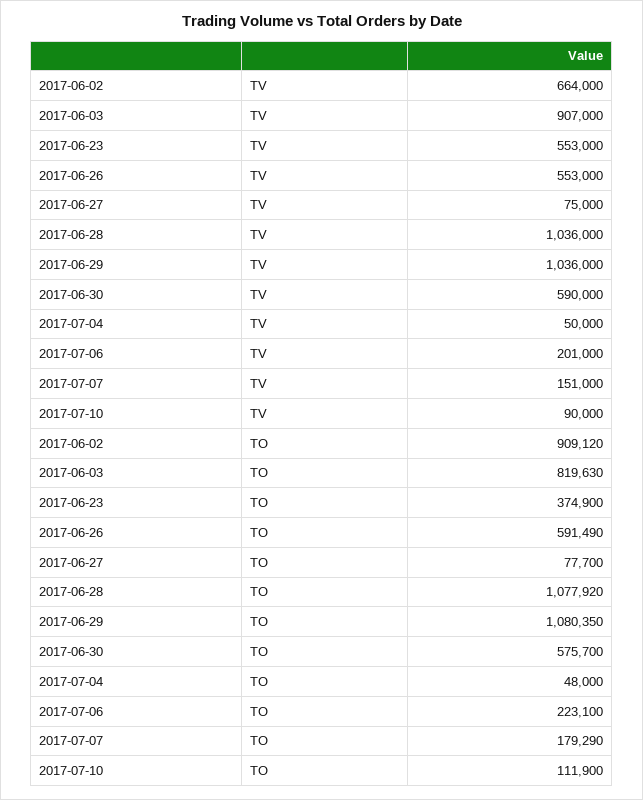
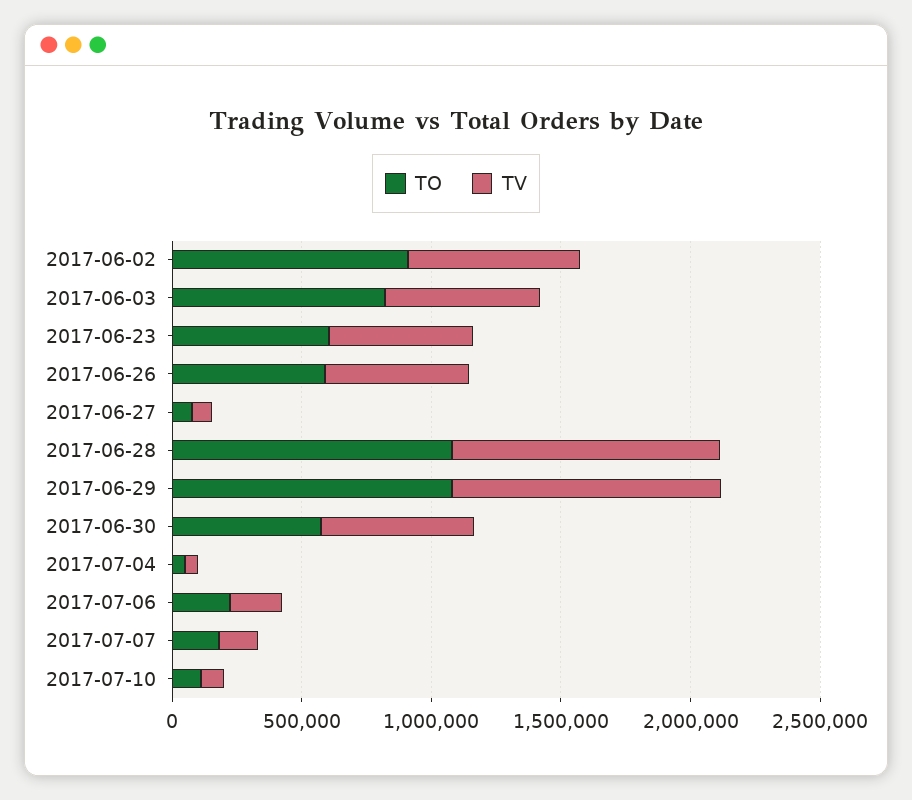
  {
    "TV": {
      "2017-06-02": 664000,
-     "2017-06-03": 907000,
+     "2017-06-03": 600000,
      "2017-06-23": 553000,
      "2017-06-26": 553000,
      "2017-06-27": 75000,
      "2017-06-28": 1036000,
      "2017-06-29": 1036000,
      "2017-06-30": 590000,
      "2017-07-04": 50000,
      "2017-07-06": 201000,
      "2017-07-07": 151000,
      "2017-07-10": 90000
    },
    "TO": {
      "2017-06-02": 909120,
      "2017-06-03": 819630,
-     "2017-06-23": 374900,
+     "2017-06-23": 600000,
      "2017-06-26": 591490,
      "2017-06-27": 77700,
      "2017-06-28": 1077920,
      "2017-06-29": 1080350,
      "2017-06-30": 575700,
      "2017-07-04": 48000,
      "2017-07-06": 223100,
      "2017-07-07": 179290,
      "2017-07-10": 111900
    }
  }

